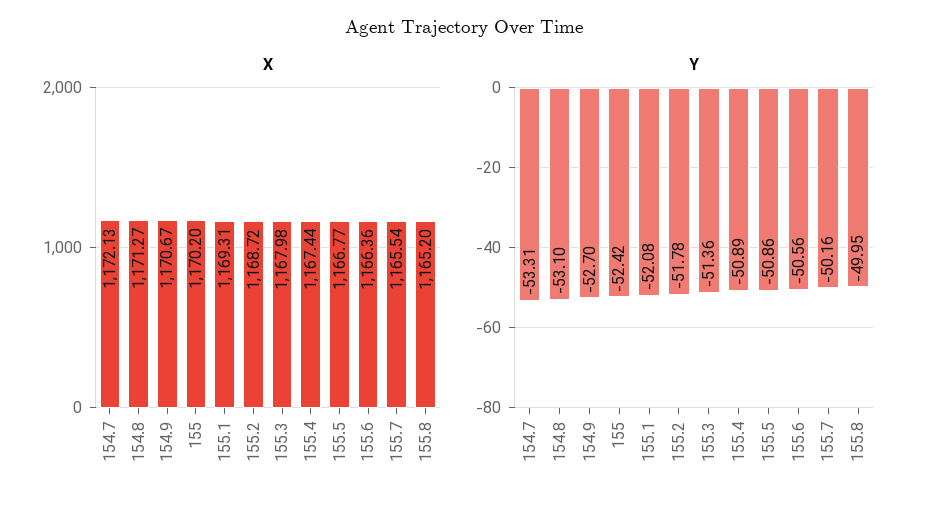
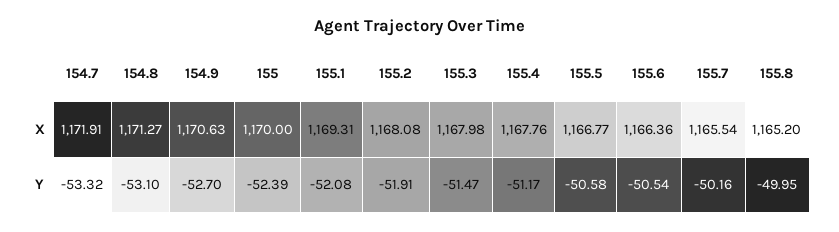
  {
    "X": {
-     "154.7": 1172.13,
+     "154.7": 1171.91,
      "154.8": 1171.27,
-     "154.9": 1170.67,
+     "154.9": 1170.63,
-     "155": 1170.2,
+     "155": 1170,
      "155.1": 1169.31,
-     "155.2": 1168.72,
+     "155.2": 1168.08,
      "155.3": 1167.98,
-     "155.4": 1167.44,
+     "155.4": 1167.76,
      "155.5": 1166.77,
      "155.6": 1166.36,
      "155.7": 1165.54,
      "155.8": 1165.2
    },
    "Y": {
-     "154.7": -53.31,
+     "154.7": -53.32,
      "154.8": -53.1,
      "154.9": -52.7,
-     "155": -52.42,
+     "155": -52.39,
      "155.1": -52.08,
-     "155.2": -51.78,
+     "155.2": -51.91,
-     "155.3": -51.36,
+     "155.3": -51.47,
-     "155.4": -50.89,
+     "155.4": -51.17,
-     "155.5": -50.86,
+     "155.5": -50.58,
-     "155.6": -50.56,
+     "155.6": -50.54,
      "155.7": -50.16,
      "155.8": -49.95
    }
  }

